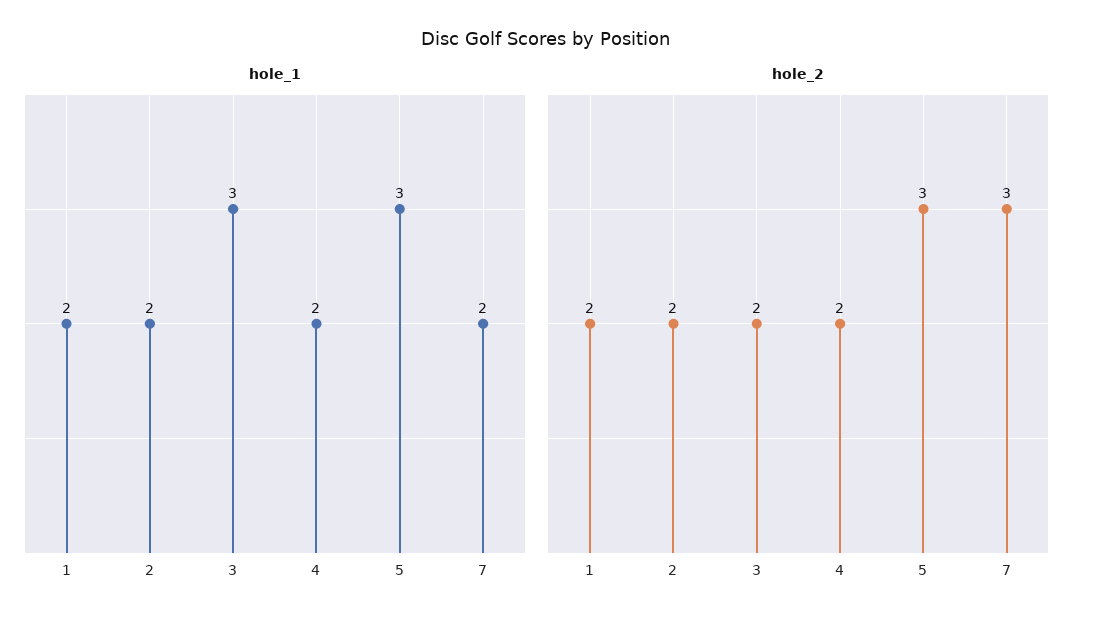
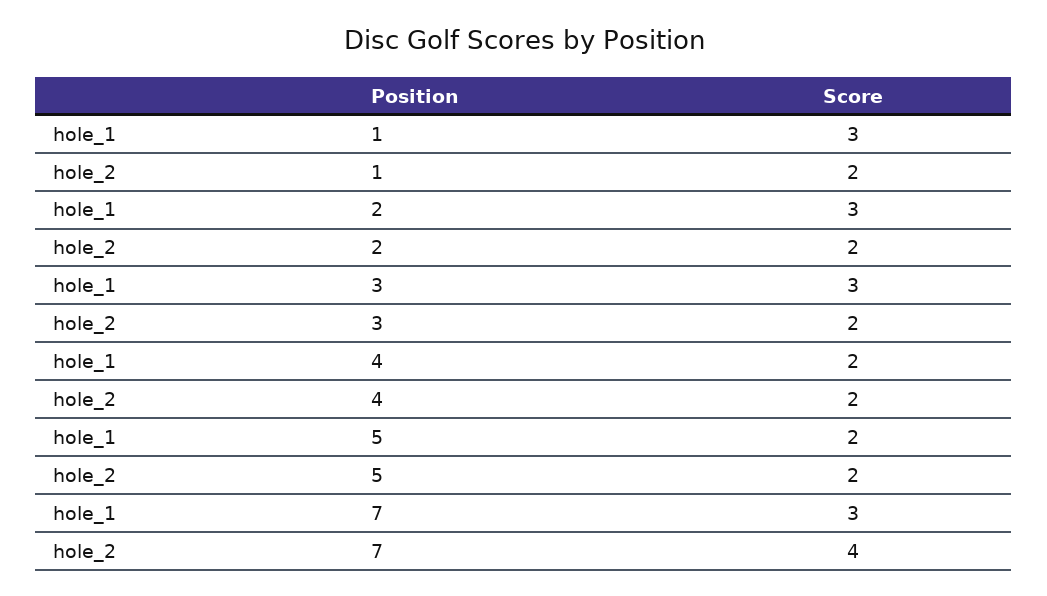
  {
    "hole_1": {
-     "1": 2,
+     "1": 3,
-     "2": 2,
+     "2": 3,
      "3": 3,
      "4": 2,
-     "5": 3,
+     "5": 2,
-     "7": 2
+     "7": 3
    },
    "hole_2": {
      "1": 2,
      "2": 2,
      "3": 2,
      "4": 2,
-     "5": 3,
+     "5": 2,
-     "7": 3
+     "7": 4
    }
  }

